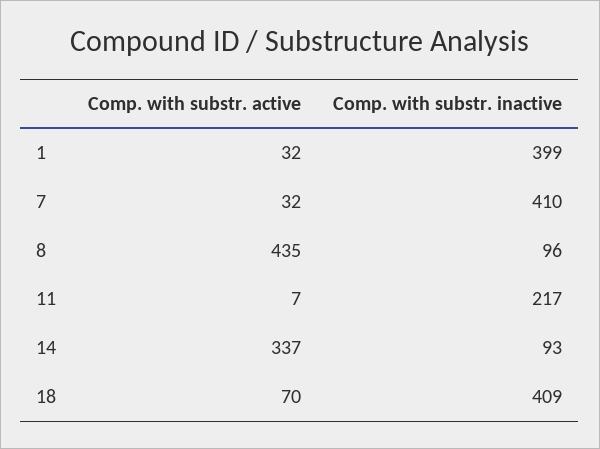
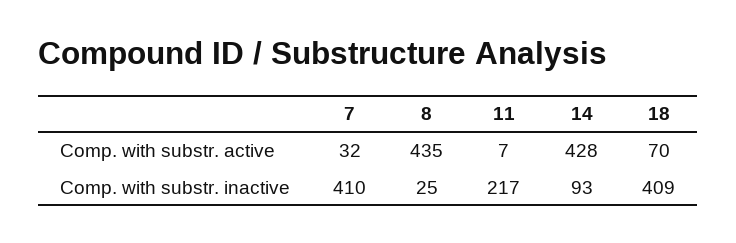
  {
    "Comp. with substr. active": {
-     "1": 32,
      "7": 32,
      "8": 435,
      "11": 7,
-     "14": 337,
+     "14": 428,
      "18": 70
    },
    "Comp. with substr. inactive": {
-     "1": 399,
      "7": 410,
-     "8": 96,
+     "8": 25,
      "11": 217,
      "14": 93,
      "18": 409
    }
  }

